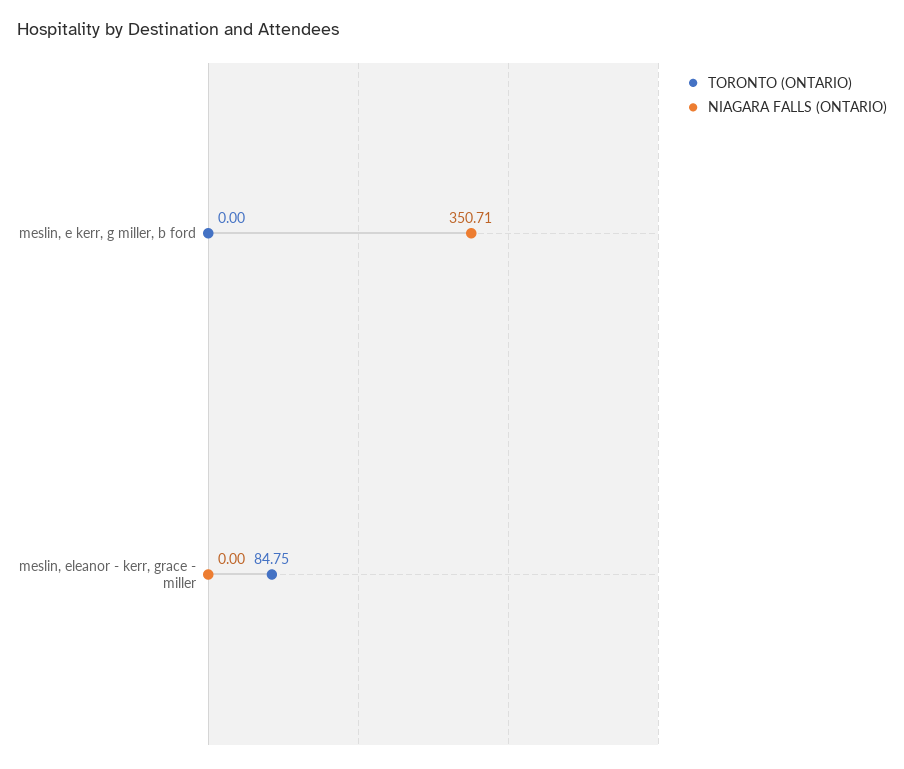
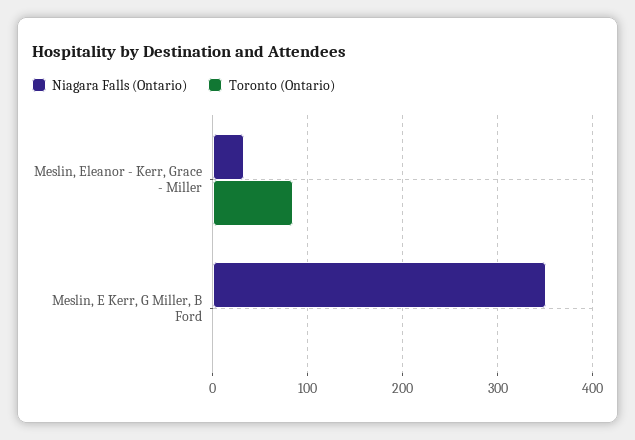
  {
    "TORONTO (ONTARIO)": {
      "meslin, e kerr, g miller, b ford": 0,
      "meslin, eleanor - kerr, grace - miller": 84.75
    },
    "NIAGARA FALLS (ONTARIO)": {
      "meslin, e kerr, g miller, b ford": 350.71,
-     "meslin, eleanor - kerr, grace - miller": 0
+     "meslin, eleanor - kerr, grace - miller": 30
    }
  }

